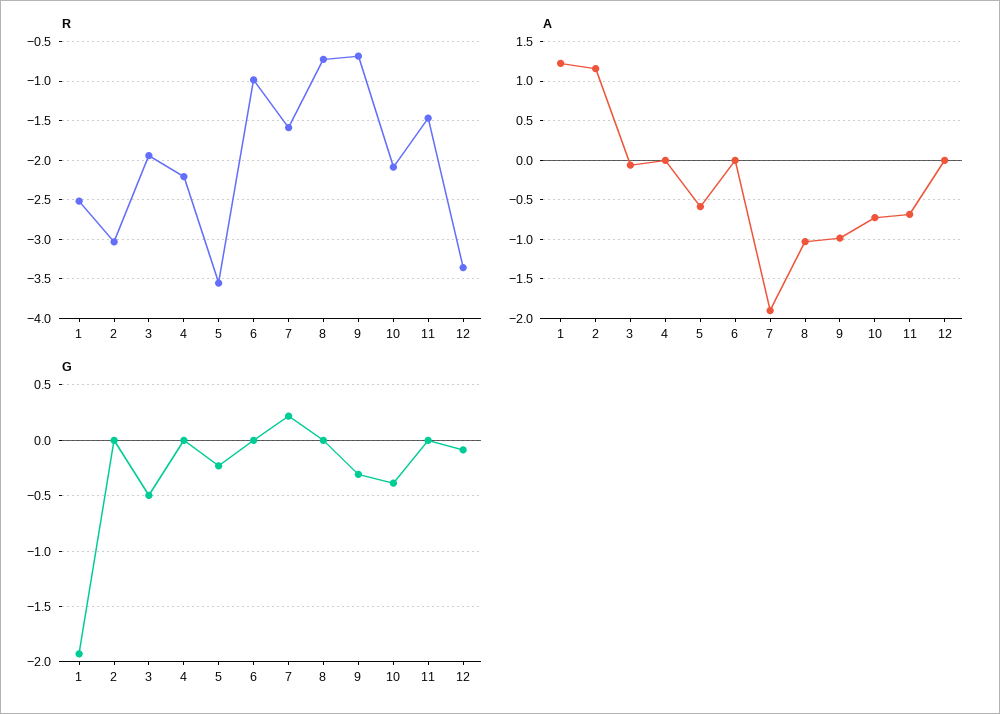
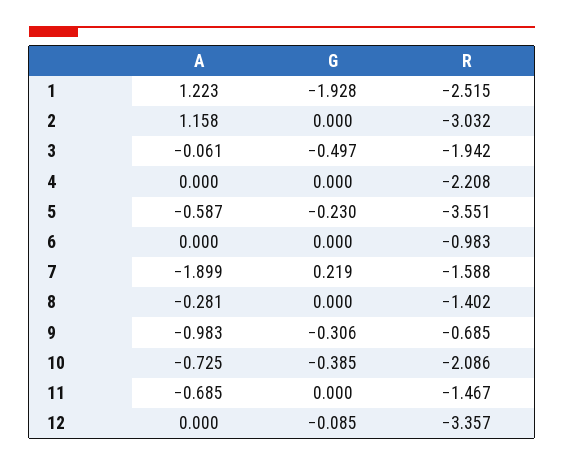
  {
    "R": {
      "1": -2.515,
      "2": -3.032,
      "3": -1.942,
      "4": -2.208,
      "5": -3.551,
      "6": -0.983,
      "7": -1.588,
-     "8": -0.7,
+     "8": -1.402,
      "9": -0.685,
      "10": -2.086,
      "11": -1.467,
      "12": -3.357
    },
    "A": {
      "1": 1.223,
      "2": 1.158,
      "3": -0.061,
      "4": 0,
      "5": -0.587,
      "6": 0,
      "7": -1.899,
-     "8": -1,
+     "8": -0.281,
      "9": -0.983,
      "10": -0.725,
      "11": -0.685,
      "12": 0
    },
    "G": {
      "1": -1.928,
      "2": 0,
      "3": -0.497,
      "4": 0,
      "5": -0.23,
      "6": 0,
      "7": 0.219,
      "8": 0,
      "9": -0.306,
      "10": -0.385,
      "11": 0,
      "12": -0.085
    }
  }

